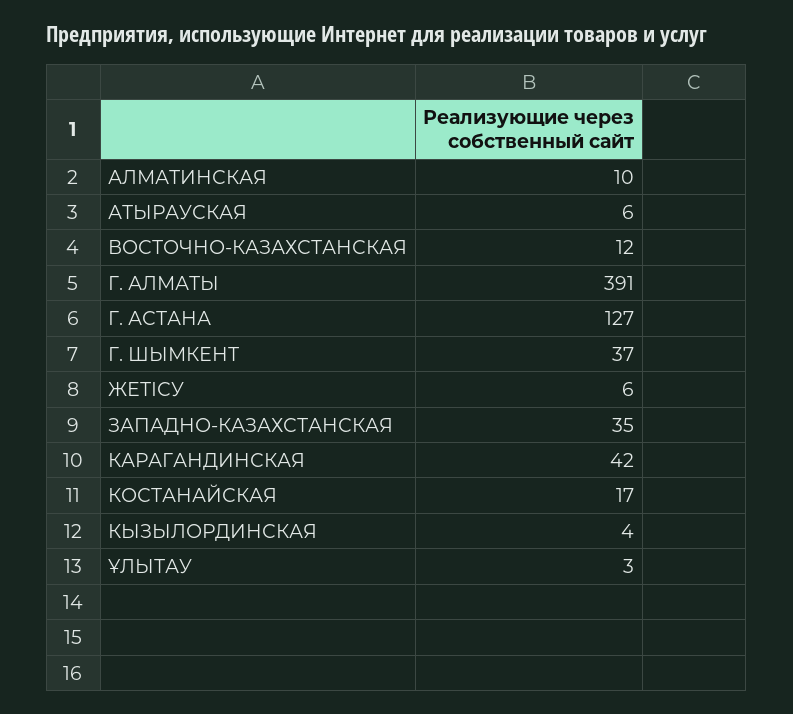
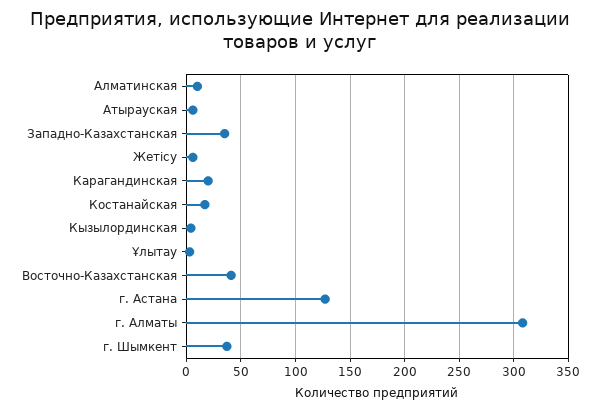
  {
    "АЛМАТИНСКАЯ": 10,
    "АТЫРАУСКАЯ": 6,
-   "ВОСТОЧНО-КАЗАХСТАНСКАЯ": 12,
+   "ВОСТОЧНО-КАЗАХСТАНСКАЯ": 40,
-   "Г. АЛМАТЫ": 391,
+   "Г. АЛМАТЫ": 310,
    "Г. АСТАНА": 127,
    "Г. ШЫМКЕНТ": 37,
    "ЖЕТІСУ": 6,
    "ЗАПАДНО-КАЗАХСТАНСКАЯ": 35,
-   "КАРАГАНДИНСКАЯ": 42,
+   "КАРАГАНДИНСКАЯ": 20,
    "КОСТАНАЙСКАЯ": 17,
    "КЫЗЫЛОРДИНСКАЯ": 4,
    "ҰЛЫТАУ": 3
  }

